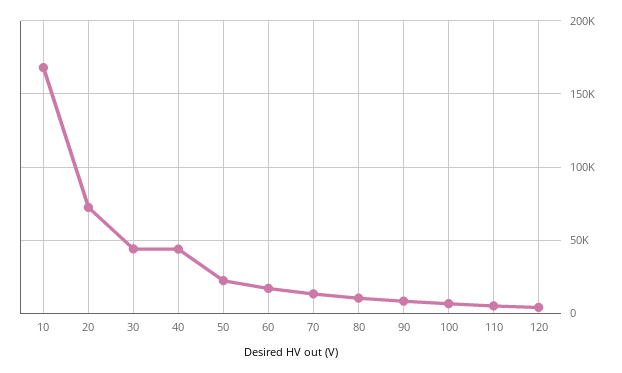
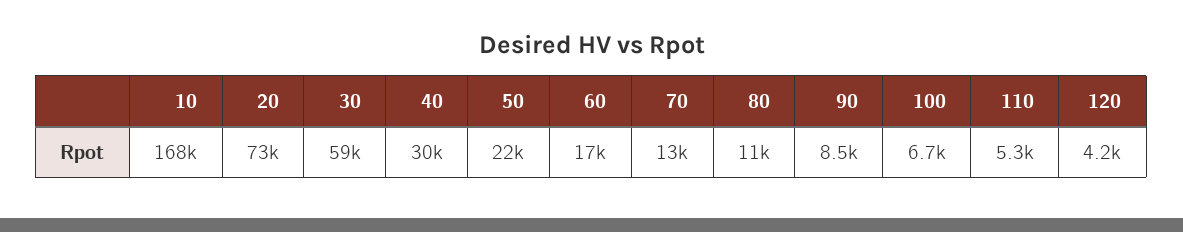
  {
    "10": 168000,
    "20": 73000,
-   "30": 45000,
+   "30": 59000,
-   "40": 45000,
+   "40": 30000,
    "50": 22000,
    "60": 17000,
    "70": 13000,
    "80": 11000,
    "90": 8500,
    "100": 6700,
    "110": 5300,
    "120": 4200
  }

